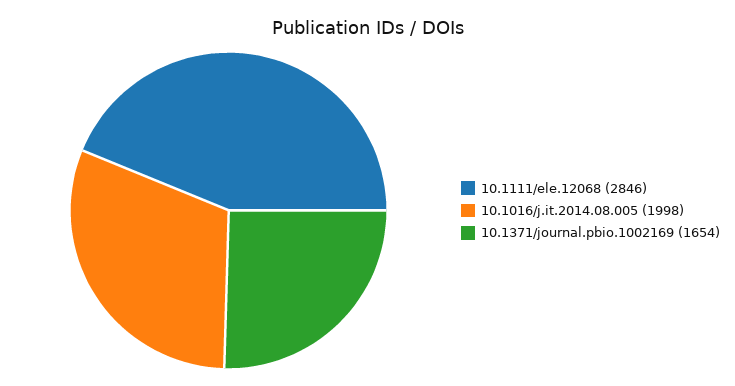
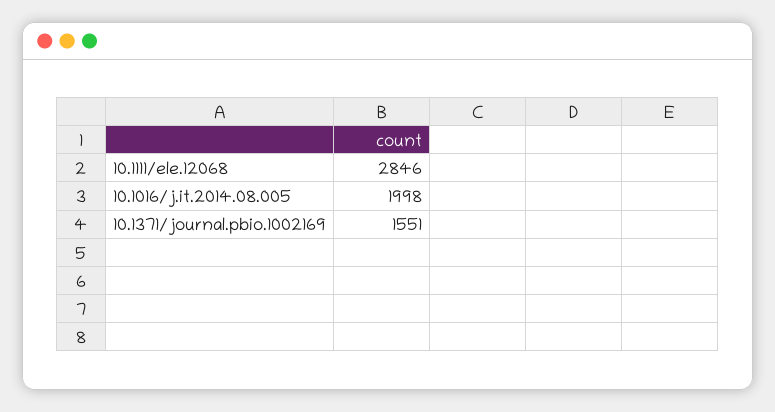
  {
    "10.1111/ele.12068": 2846,
    "10.1016/j.it.2014.08.005": 1998,
-   "10.1371/journal.pbio.1002169": 1654
+   "10.1371/journal.pbio.1002169": 1551
  }

